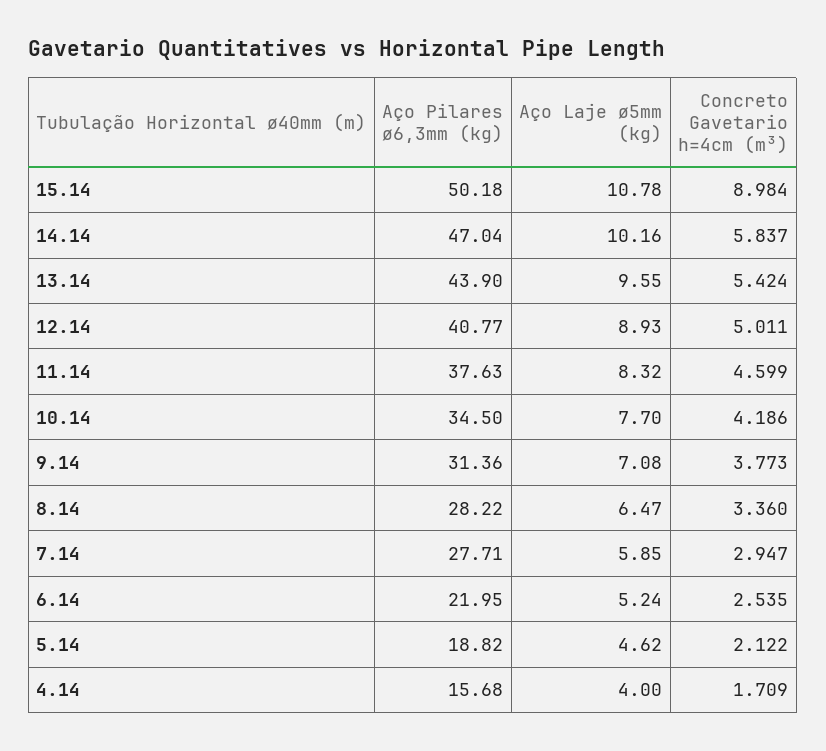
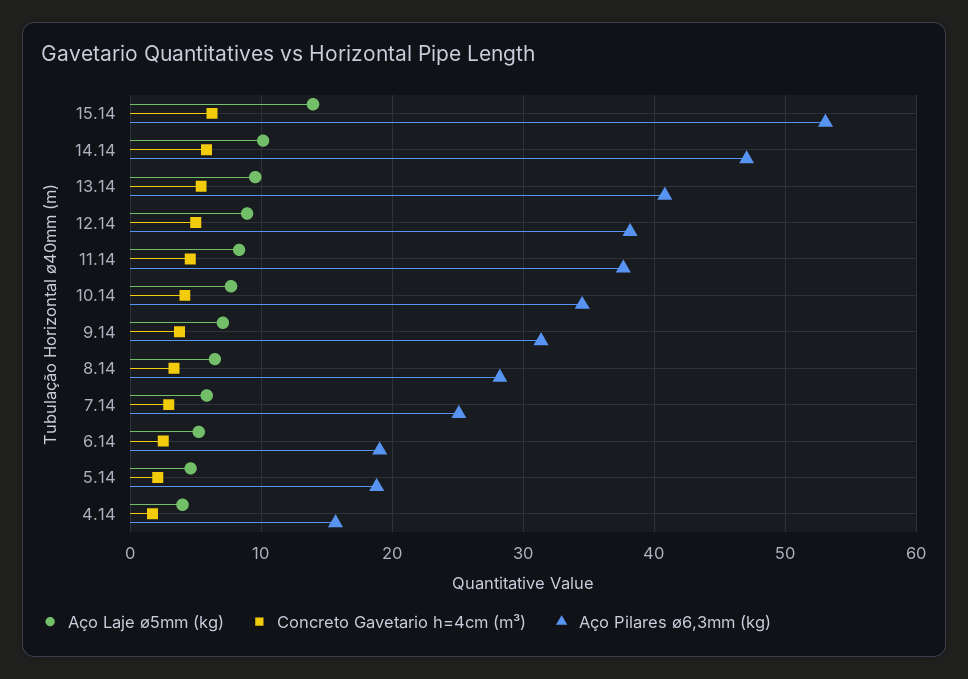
  {
    "Aço Pilares ø6,3mm (kg)": {
-     "15.14": 50.18,
+     "15.14": 53,
      "14.14": 47.04,
-     "13.14": 43.9,
+     "13.14": 41,
-     "12.14": 40.77,
+     "12.14": 38,
      "11.14": 37.63,
      "10.14": 34.5,
      "9.14": 31.36,
      "8.14": 28.22,
-     "7.14": 27.71,
+     "7.14": 25,
-     "6.14": 21.95,
+     "6.14": 19,
      "5.14": 18.82,
      "4.14": 15.68
    },
    "Aço Laje ø5mm (kg)": {
-     "15.14": 10.78,
+     "15.14": 14,
      "14.14": 10.16,
      "13.14": 9.55,
      "12.14": 8.93,
      "11.14": 8.32,
      "10.14": 7.7,
      "9.14": 7.08,
      "8.14": 6.47,
      "7.14": 5.85,
      "6.14": 5.24,
      "5.14": 4.62,
      "4.14": 4
    },
    "Concreto Gavetario h=4cm (m³)": {
-     "15.14": 8.984,
+     "15.14": 6,
      "14.14": 5.837,
      "13.14": 5.424,
      "12.14": 5.011,
      "11.14": 4.599,
      "10.14": 4.186,
      "9.14": 3.773,
      "8.14": 3.36,
      "7.14": 2.947,
      "6.14": 2.535,
      "5.14": 2.122,
      "4.14": 1.709
    }
  }

